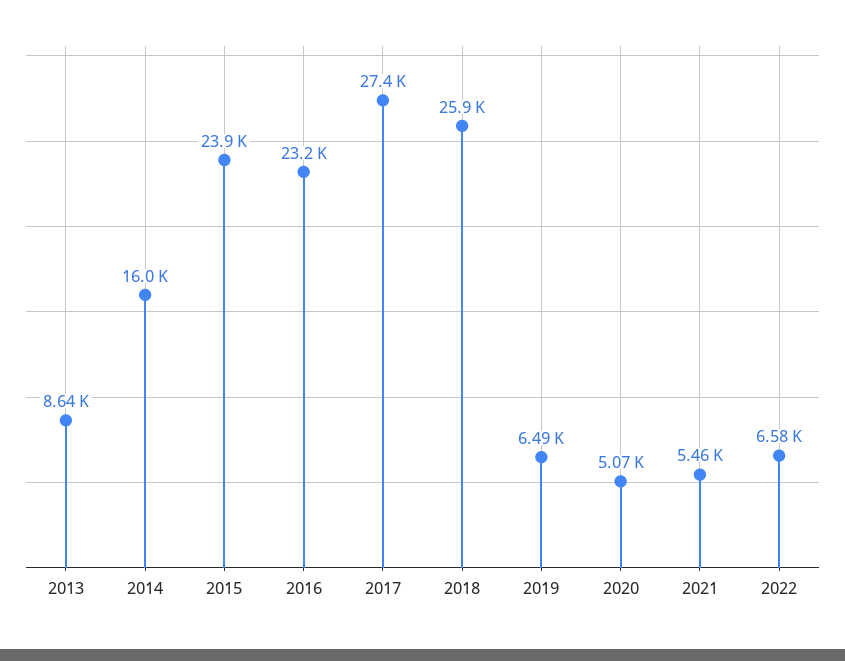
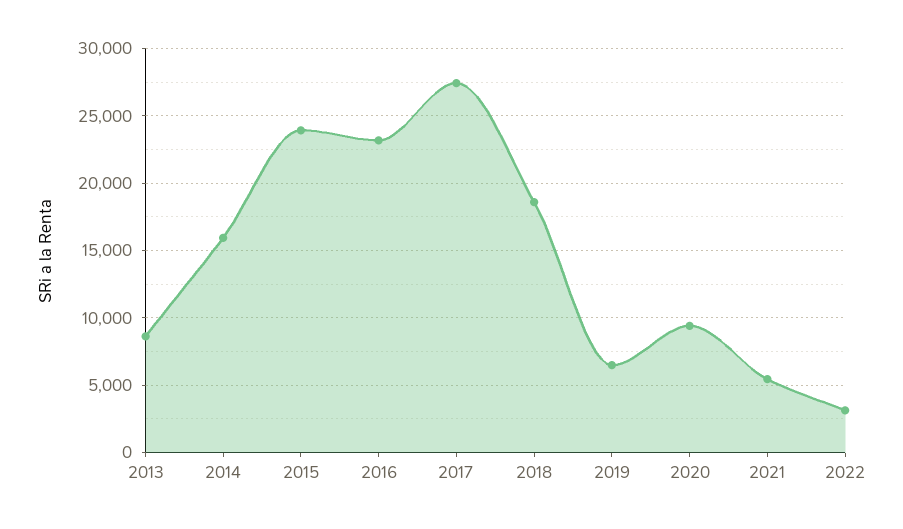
  {
    "2013": 8640,
    "2014": 16000,
    "2015": 23900,
    "2016": 23200,
    "2017": 27400,
-   "2018": 25900,
+   "2018": 18500,
    "2019": 6490,
-   "2020": 5070,
+   "2020": 9500,
    "2021": 5460,
-   "2022": 6580
+   "2022": 3000
  }

